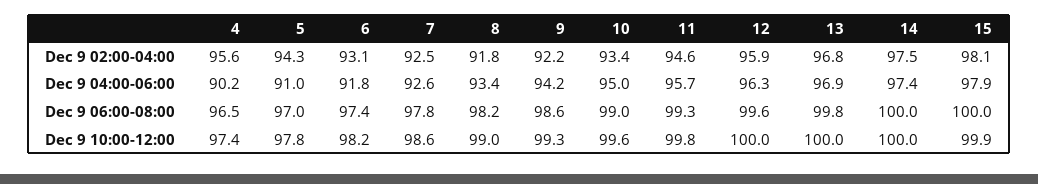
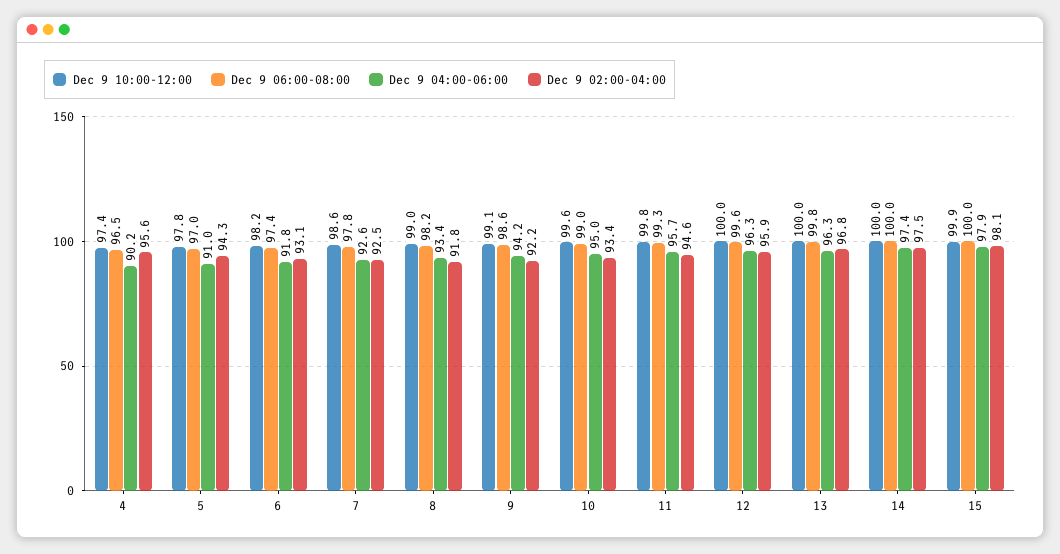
  {
    "Dec 9 02:00-04:00": {
      "4": 95.6,
      "5": 94.3,
      "6": 93.1,
      "7": 92.5,
      "8": 91.8,
      "9": 92.2,
      "10": 93.4,
      "11": 94.6,
      "12": 95.9,
      "13": 96.8,
      "14": 97.5,
      "15": 98.1
    },
    "Dec 9 04:00-06:00": {
      "4": 90.2,
      "5": 91,
      "6": 91.8,
      "7": 92.6,
      "8": 93.4,
      "9": 94.2,
      "10": 95,
      "11": 95.7,
      "12": 96.3,
-     "13": 96.9,
+     "13": 96.3,
      "14": 97.4,
      "15": 97.9
    },
    "Dec 9 06:00-08:00": {
      "4": 96.5,
      "5": 97,
      "6": 97.4,
      "7": 97.8,
      "8": 98.2,
      "9": 98.6,
      "10": 99,
      "11": 99.3,
      "12": 99.6,
      "13": 99.8,
      "14": 100,
      "15": 100
    },
    "Dec 9 10:00-12:00": {
      "4": 97.4,
      "5": 97.8,
      "6": 98.2,
      "7": 98.6,
      "8": 99,
-     "9": 99.3,
+     "9": 99.1,
      "10": 99.6,
      "11": 99.8,
      "12": 100,
      "13": 100,
      "14": 100,
      "15": 99.9
    }
  }

